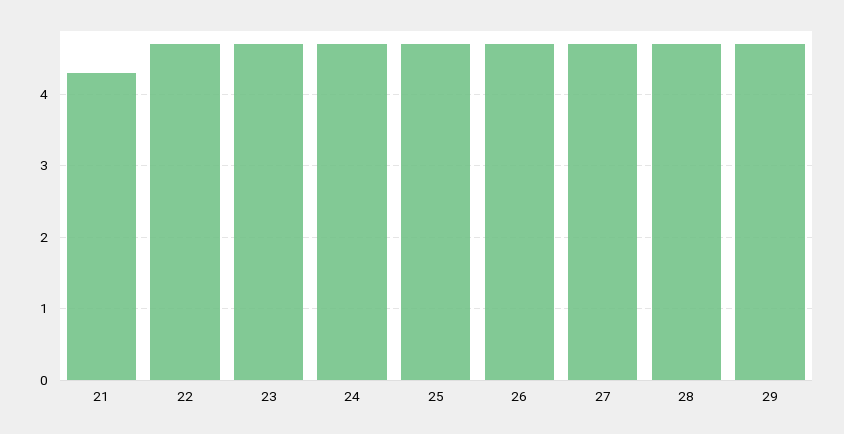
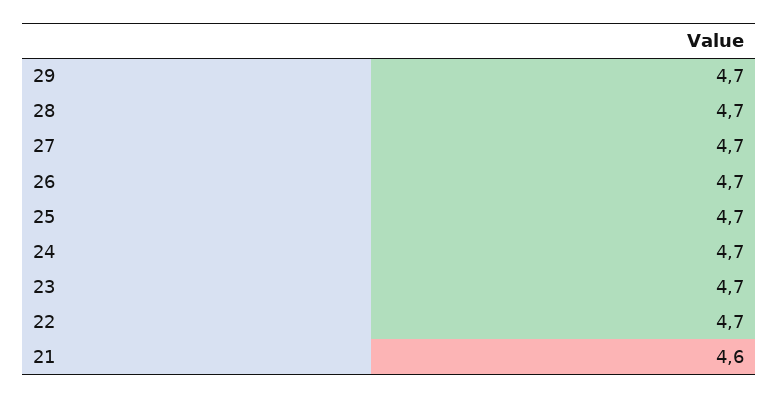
  {
-   "21": 4.3,
+   "21": 4.6,
    "22": 4.7,
    "23": 4.7,
    "24": 4.7,
    "25": 4.7,
    "26": 4.7,
    "27": 4.7,
    "28": 4.7,
    "29": 4.7
  }

